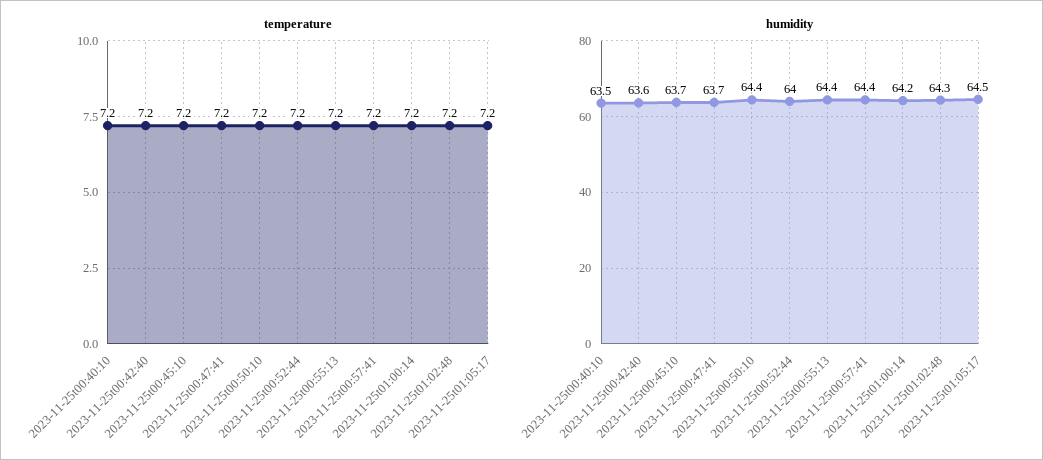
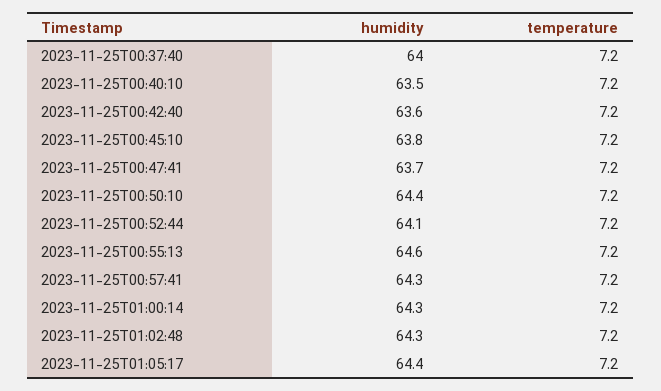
  {
    "temperature": {
      "2023-11-25t00:40:10": 7.2,
      "2023-11-25t00:42:40": 7.2,
      "2023-11-25t00:45:10": 7.2,
      "2023-11-25t00:47:41": 7.2,
      "2023-11-25t00:50:10": 7.2,
      "2023-11-25t00:52:44": 7.2,
      "2023-11-25t00:55:13": 7.2,
      "2023-11-25t00:57:41": 7.2,
      "2023-11-25t01:00:14": 7.2,
      "2023-11-25t01:02:48": 7.2,
-     "2023-11-25t01:05:17": 7.2
+     "2023-11-25t01:05:17": 7.2,
+     "2023-11-25T00:37:40": 7.2
    },
    "humidity": {
      "2023-11-25t00:40:10": 63.5,
      "2023-11-25t00:42:40": 63.6,
-     "2023-11-25t00:45:10": 63.7,
+     "2023-11-25t00:45:10": 63.8,
      "2023-11-25t00:47:41": 63.7,
      "2023-11-25t00:50:10": 64.4,
-     "2023-11-25t00:52:44": 64,
+     "2023-11-25t00:52:44": 64.1,
-     "2023-11-25t00:55:13": 64.4,
+     "2023-11-25t00:55:13": 64.6,
-     "2023-11-25t00:57:41": 64.4,
+     "2023-11-25t00:57:41": 64.3,
-     "2023-11-25t01:00:14": 64.2,
+     "2023-11-25t01:00:14": 64.3,
      "2023-11-25t01:02:48": 64.3,
-     "2023-11-25t01:05:17": 64.5
+     "2023-11-25t01:05:17": 64.4,
+     "2023-11-25T00:37:40": 64
    }
  }

